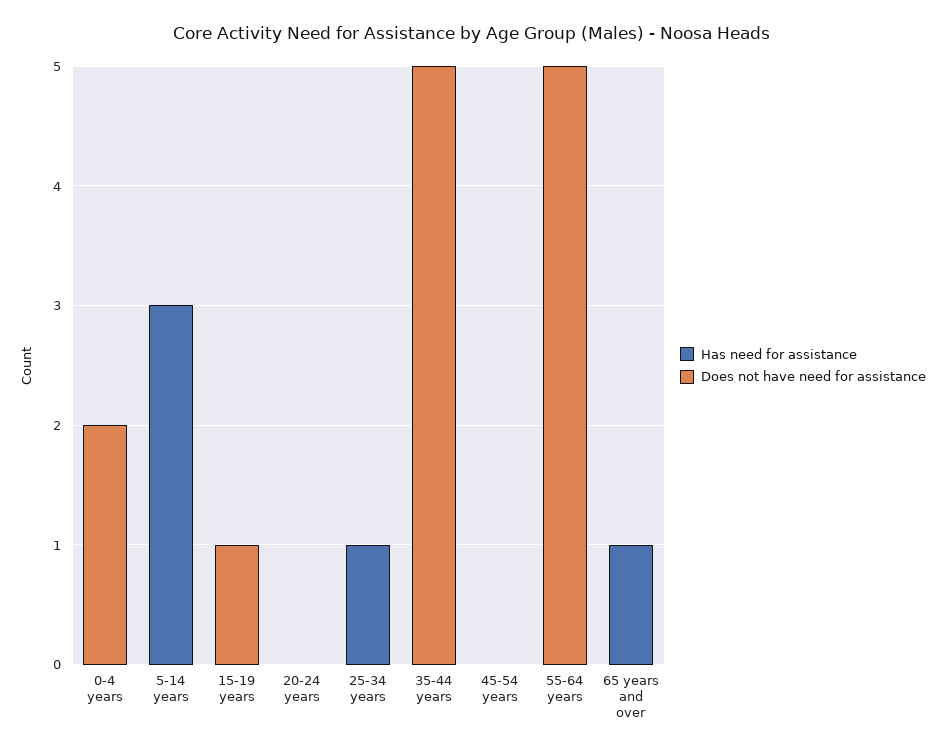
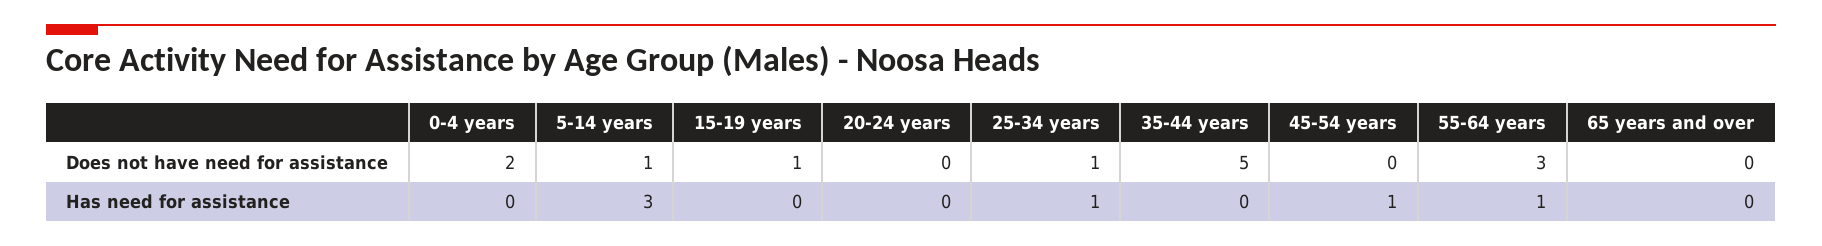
  {
    "Has need for assistance": {
      "0-4 years": 0,
      "5-14 years": 3,
      "15-19 years": 0,
      "20-24 years": 0,
      "25-34 years": 1,
      "35-44 years": 0,
-     "45-54 years": 0,
+     "45-54 years": 1,
-     "55-64 years": 0,
+     "55-64 years": 1,
-     "65 years and over": 1
+     "65 years and over": 0
    },
    "Does not have need for assistance": {
      "0-4 years": 2,
-     "5-14 years": 0,
+     "5-14 years": 1,
      "15-19 years": 1,
      "20-24 years": 0,
-     "25-34 years": 0,
+     "25-34 years": 1,
      "35-44 years": 5,
      "45-54 years": 0,
-     "55-64 years": 5,
+     "55-64 years": 3,
      "65 years and over": 0
    }
  }

